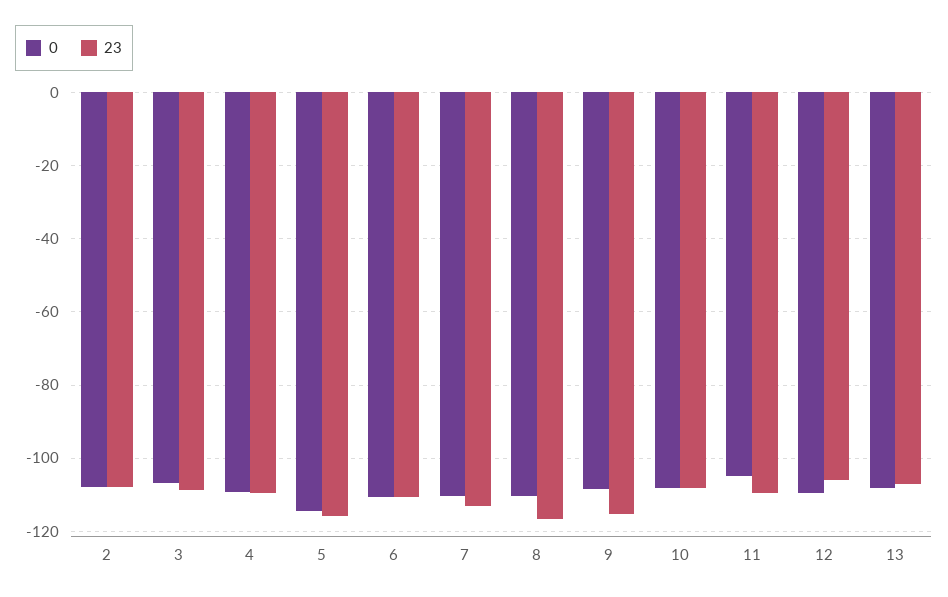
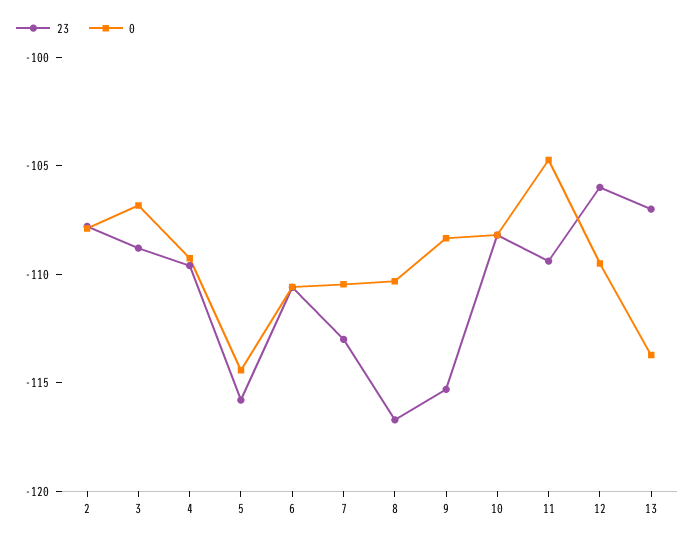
  {
    "0": {
      "2": -108,
      "3": -107,
      "4": -109,
      "5": -114,
      "6": -111,
      "7": -110,
      "8": -110,
      "9": -108,
      "10": -108,
      "11": -105,
      "12": -110,
-     "13": -108
+     "13": -114
    },
    "23": {
      "2": -108,
      "3": -109,
      "4": -110,
      "5": -116,
      "6": -111,
      "7": -113,
      "8": -117,
      "9": -115,
      "10": -108,
      "11": -109,
      "12": -106,
      "13": -107
    }
  }

